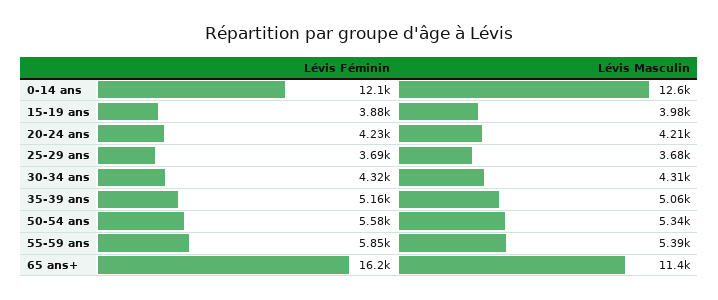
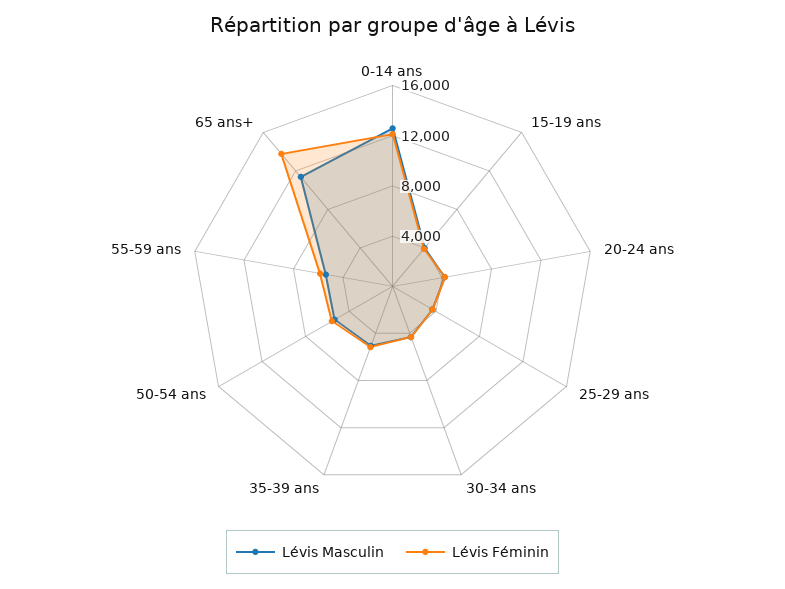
  {
    "Lévis Féminin": {
      "0-14 ans": 12100,
      "15-19 ans": 3880,
      "20-24 ans": 4230,
      "25-29 ans": 3690,
      "30-34 ans": 4320,
      "35-39 ans": 5160,
      "50-54 ans": 5580,
      "55-59 ans": 5850,
-     "65 ans+": 16200
+     "65 ans+": 14000
    },
    "Lévis Masculin": {
      "0-14 ans": 12600,
      "15-19 ans": 3980,
      "20-24 ans": 4210,
      "25-29 ans": 3680,
      "30-34 ans": 4310,
      "35-39 ans": 5060,
      "50-54 ans": 5340,
      "55-59 ans": 5390,
      "65 ans+": 11400
    }
  }

